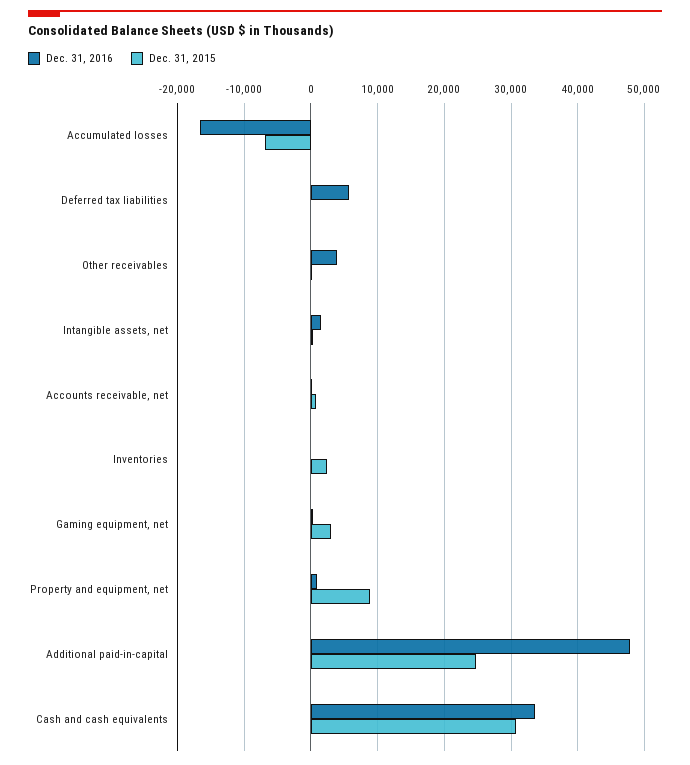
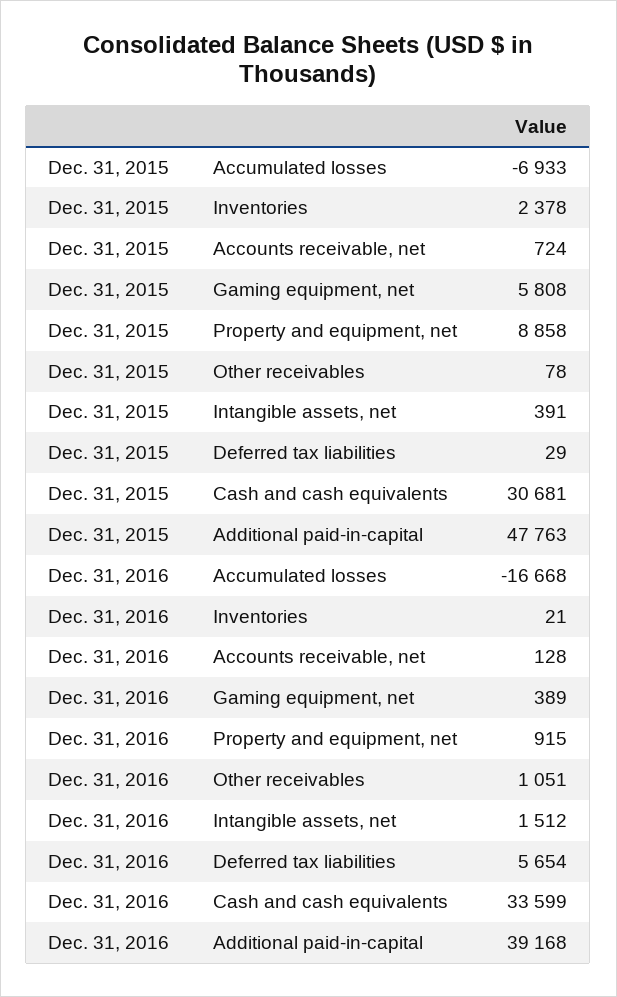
  {
    "Dec. 31, 2016": {
      "Accumulated losses": -16668,
      "Deferred tax liabilities": 5654,
-     "Other receivables": 4000,
+     "Other receivables": 1051,
      "Intangible assets, net": 1512,
      "Accounts receivable, net": 128,
      "Inventories": 21,
      "Gaming equipment, net": 389,
      "Property and equipment, net": 915,
-     "Additional paid-in-capital": 48000,
+     "Additional paid-in-capital": 39168,
      "Cash and cash equivalents": 33599
    },
    "Dec. 31, 2015": {
      "Accumulated losses": -6933,
      "Deferred tax liabilities": 29,
      "Other receivables": 78,
      "Intangible assets, net": 391,
      "Accounts receivable, net": 724,
      "Inventories": 2378,
-     "Gaming equipment, net": 3000,
+     "Gaming equipment, net": 5808,
      "Property and equipment, net": 8858,
-     "Additional paid-in-capital": 25000,
+     "Additional paid-in-capital": 47763,
      "Cash and cash equivalents": 30681
    }
  }

